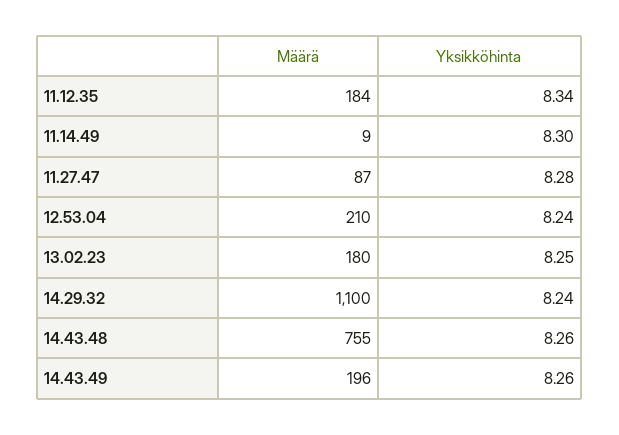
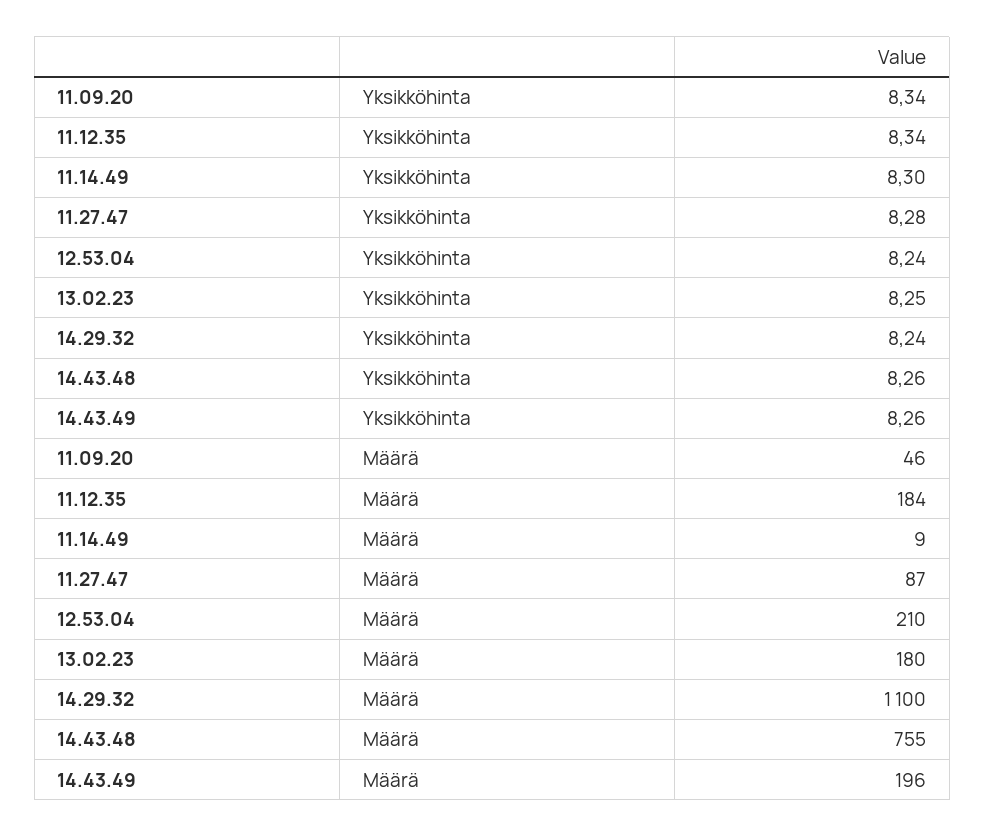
  {
    "Määrä": {
      "11.12.35": 184,
      "11.14.49": 9,
      "11.27.47": 87,
      "12.53.04": 210,
      "13.02.23": 180,
      "14.29.32": 1100,
      "14.43.48": 755,
-     "14.43.49": 196
+     "14.43.49": 196,
+     "11.09.20": 46
    },
    "Yksikköhinta": {
      "11.12.35": 8.34,
      "11.14.49": 8.3,
      "11.27.47": 8.28,
      "12.53.04": 8.24,
      "13.02.23": 8.25,
      "14.29.32": 8.24,
      "14.43.48": 8.26,
-     "14.43.49": 8.26
+     "14.43.49": 8.26,
+     "11.09.20": 8.34
    }
  }

